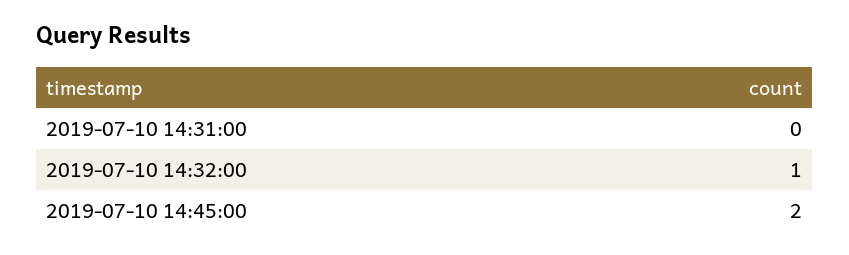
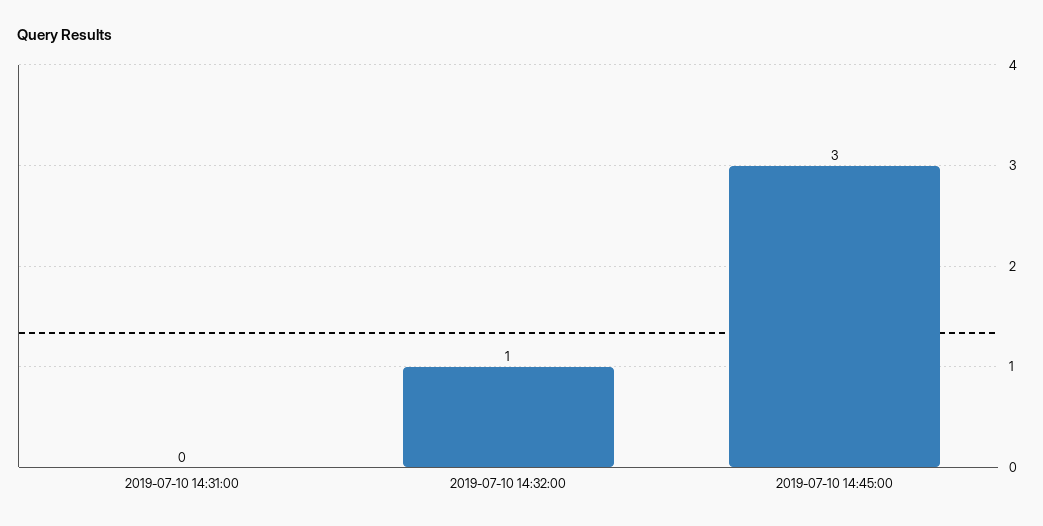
  {
    "2019-07-10 14:31:00": 0,
    "2019-07-10 14:32:00": 1,
-   "2019-07-10 14:45:00": 2
+   "2019-07-10 14:45:00": 3
  }

